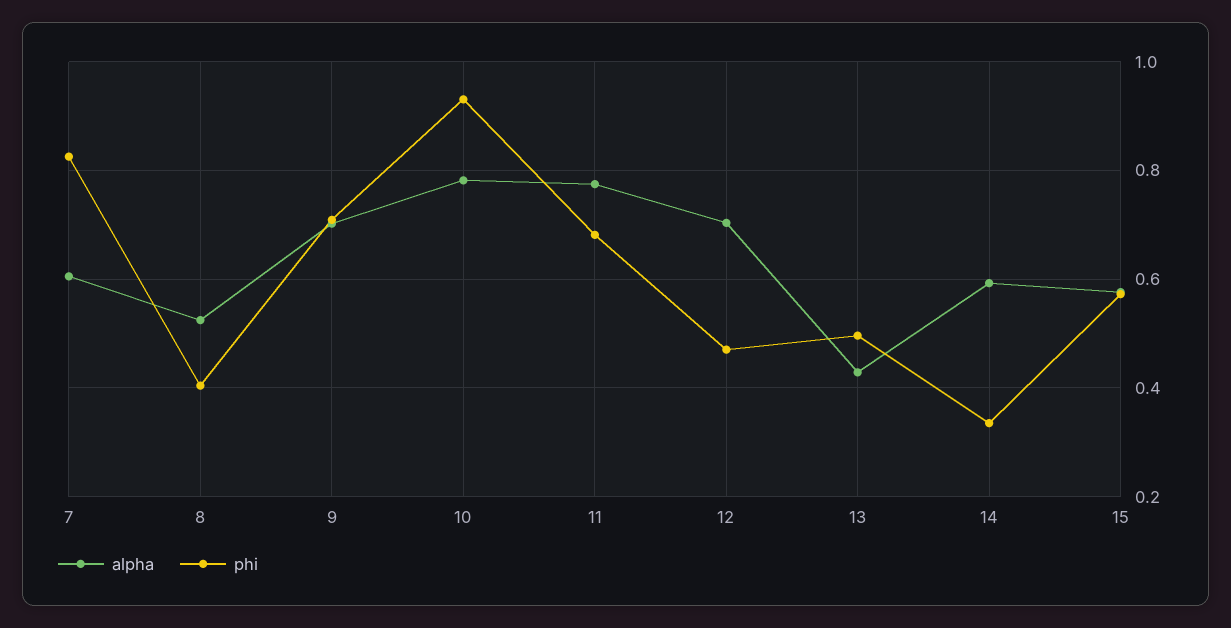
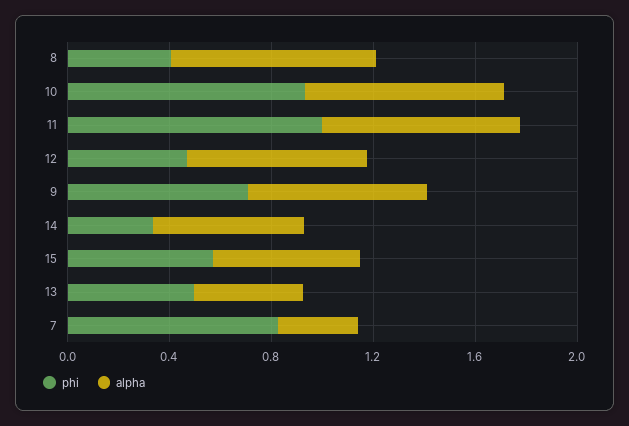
  {
    "alpha": {
-     "7": 0.6,
+     "7": 0.3,
-     "8": 0.52,
+     "8": 0.8,
      "9": 0.7,
      "10": 0.78,
      "11": 0.78,
      "12": 0.7,
      "13": 0.42,
      "14": 0.6,
      "15": 0.58
    },
    "phi": {
      "7": 0.82,
      "8": 0.4,
      "9": 0.7,
      "10": 0.94,
-     "11": 0.68,
+     "11": 1,
      "12": 0.48,
      "13": 0.5,
      "14": 0.34,
      "15": 0.58
    }
  }

